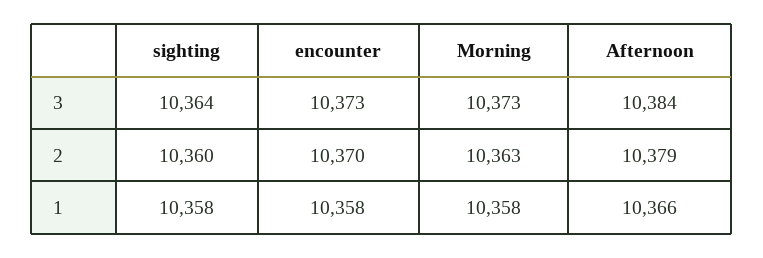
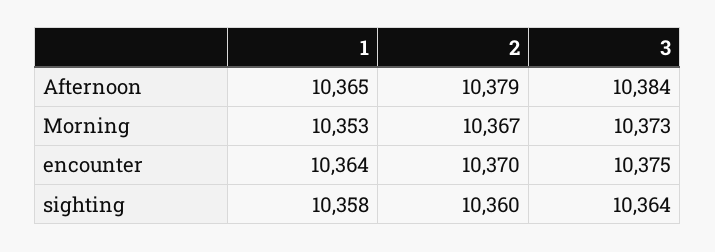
  {
    "sighting": {
      "3": 10364,
      "2": 10360,
      "1": 10358
    },
    "encounter": {
-     "3": 10373,
+     "3": 10375,
      "2": 10370,
-     "1": 10358
+     "1": 10364
    },
    "Morning": {
      "3": 10373,
-     "2": 10363,
+     "2": 10367,
-     "1": 10358
+     "1": 10353
    },
    "Afternoon": {
      "3": 10384,
      "2": 10379,
-     "1": 10366
+     "1": 10365
    }
  }

